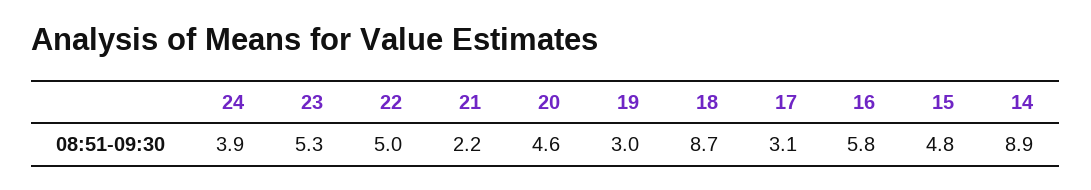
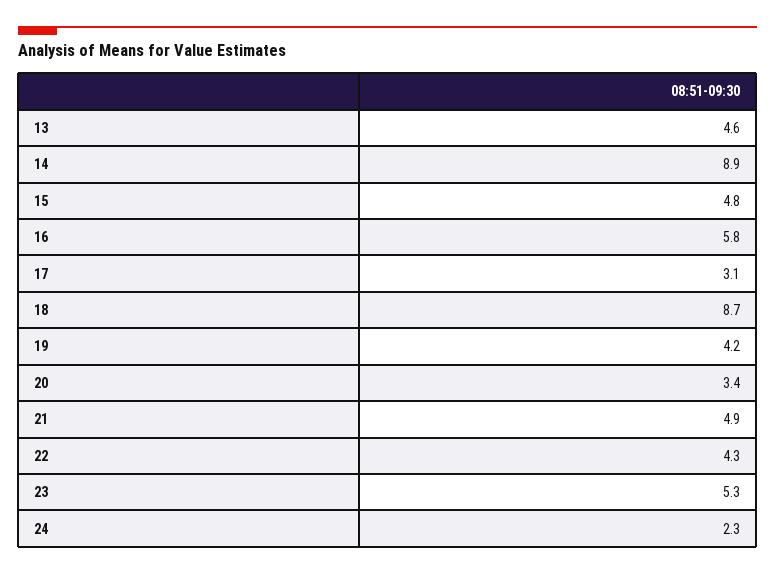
  {
-   "24": 3.9,
+   "24": 2.3,
    "23": 5.3,
-   "22": 5,
+   "22": 4.3,
-   "21": 2.2,
+   "21": 4.9,
-   "20": 4.6,
+   "20": 3.4,
-   "19": 3,
+   "19": 4.2,
    "18": 8.7,
    "17": 3.1,
    "16": 5.8,
    "15": 4.8,
-   "14": 8.9
+   "14": 8.9,
+   "13": 4.6
  }

